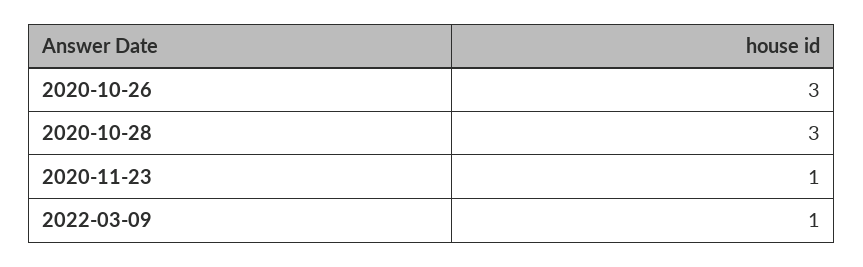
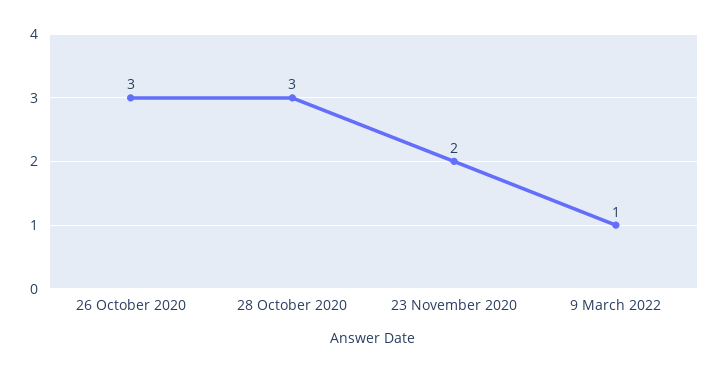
  {
    "2020-10-26": 3,
    "2020-10-28": 3,
-   "2020-11-23": 1,
+   "2020-11-23": 2,
    "2022-03-09": 1
  }

